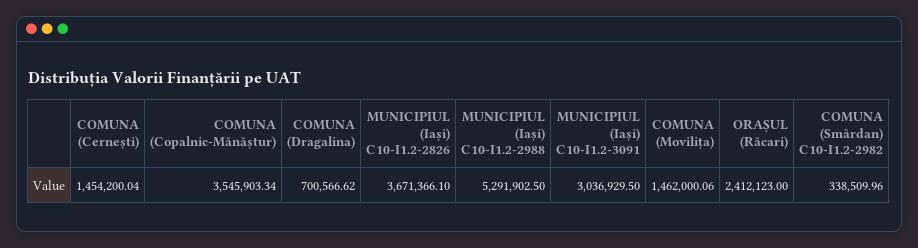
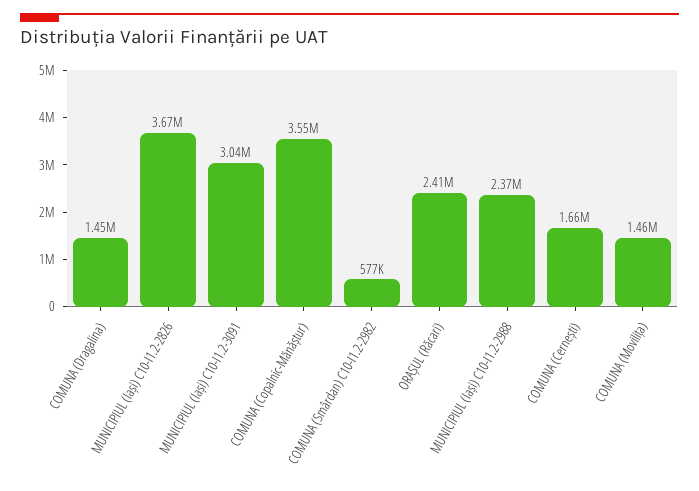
  {
-   "COMUNA (Cernești)": 1454200.04,
+   "COMUNA (Cernești)": 1660000,
    "COMUNA (Copalnic-Mănăștur)": 3545903.34,
-   "COMUNA (Dragalina)": 700566.62,
+   "COMUNA (Dragalina)": 1450000,
    "MUNICIPIUL (Iași) C10-I1.2-2826": 3671366.1,
-   "MUNICIPIUL (Iași) C10-I1.2-2988": 5291902.5,
+   "MUNICIPIUL (Iași) C10-I1.2-2988": 2370000,
    "MUNICIPIUL (Iași) C10-I1.2-3091": 3036929.5,
    "COMUNA (Movilița)": 1462000.06,
    "ORAȘUL (Răcari)": 2412123,
-   "COMUNA (Smârdan) C10-I1.2-2982": 338509.96
+   "COMUNA (Smârdan) C10-I1.2-2982": 577000
  }

